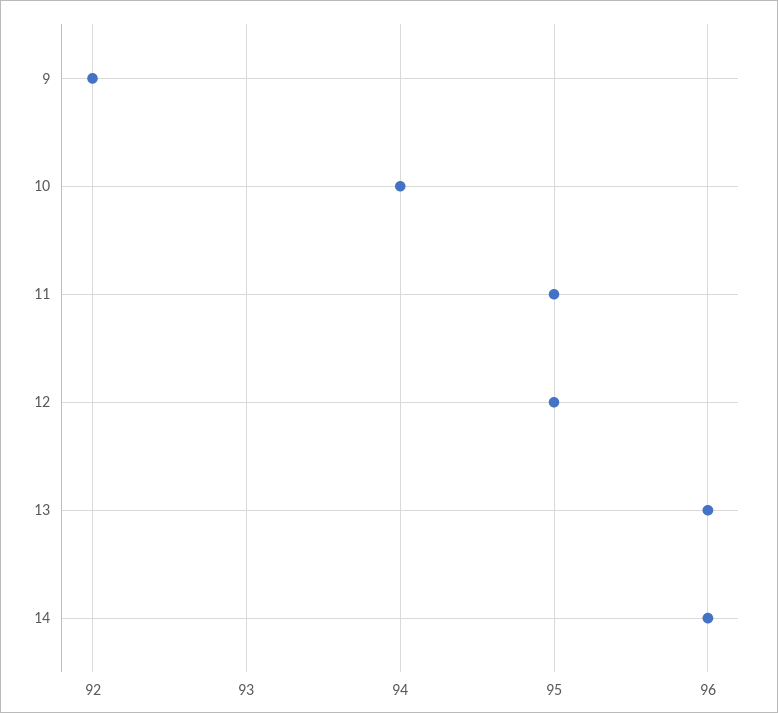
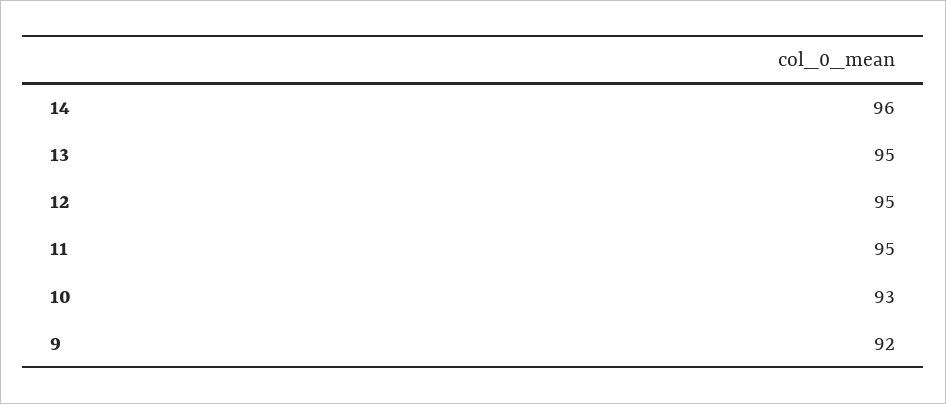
  {
    "9": 92,
-   "10": 94,
+   "10": 93,
    "11": 95,
    "12": 95,
-   "13": 96,
+   "13": 95,
    "14": 96
  }

